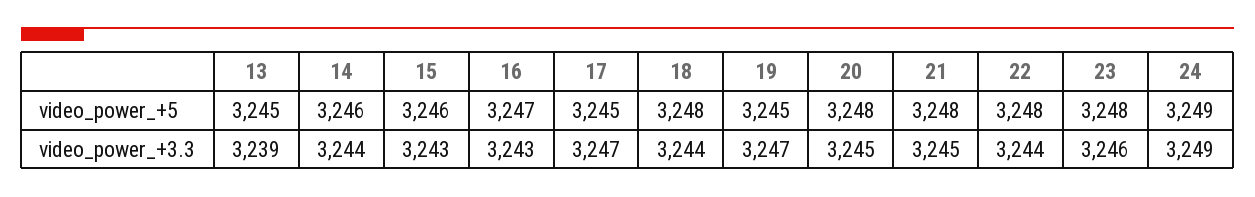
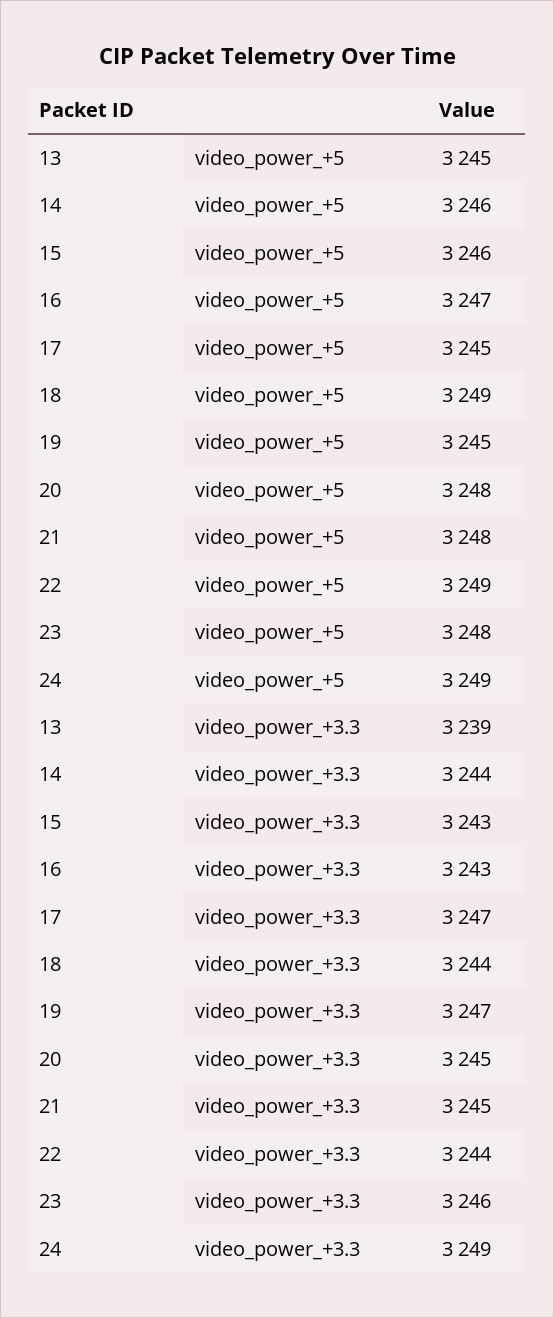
  {
    "13": {
      "video_power_+5": 3245,
      "video_power_+3.3": 3239
    },
    "14": {
      "video_power_+5": 3246,
      "video_power_+3.3": 3244
    },
    "15": {
      "video_power_+5": 3246,
      "video_power_+3.3": 3243
    },
    "16": {
      "video_power_+5": 3247,
      "video_power_+3.3": 3243
    },
    "17": {
      "video_power_+5": 3245,
      "video_power_+3.3": 3247
    },
    "18": {
-     "video_power_+5": 3248,
+     "video_power_+5": 3249,
      "video_power_+3.3": 3244
    },
    "19": {
      "video_power_+5": 3245,
      "video_power_+3.3": 3247
    },
    "20": {
      "video_power_+5": 3248,
      "video_power_+3.3": 3245
    },
    "21": {
      "video_power_+5": 3248,
      "video_power_+3.3": 3245
    },
    "22": {
-     "video_power_+5": 3248,
+     "video_power_+5": 3249,
      "video_power_+3.3": 3244
    },
    "23": {
      "video_power_+5": 3248,
      "video_power_+3.3": 3246
    },
    "24": {
      "video_power_+5": 3249,
      "video_power_+3.3": 3249
    }
  }

